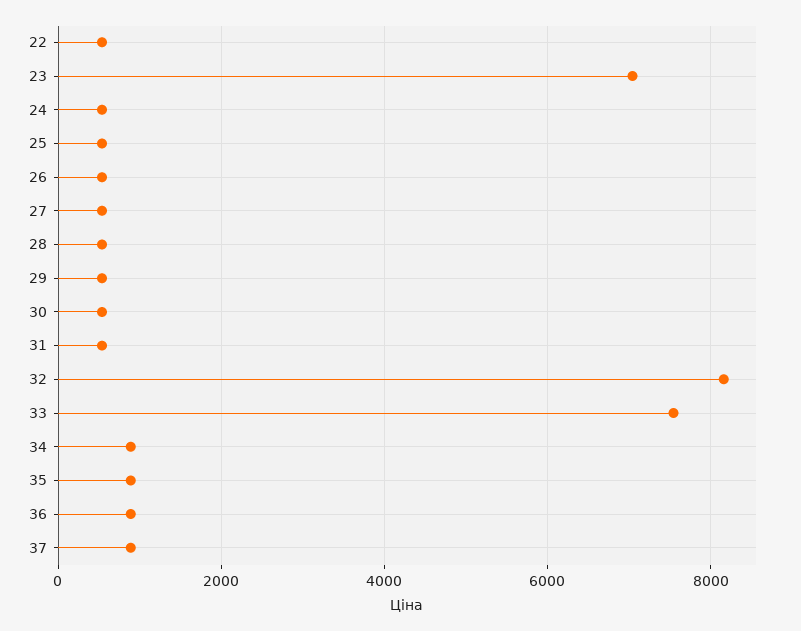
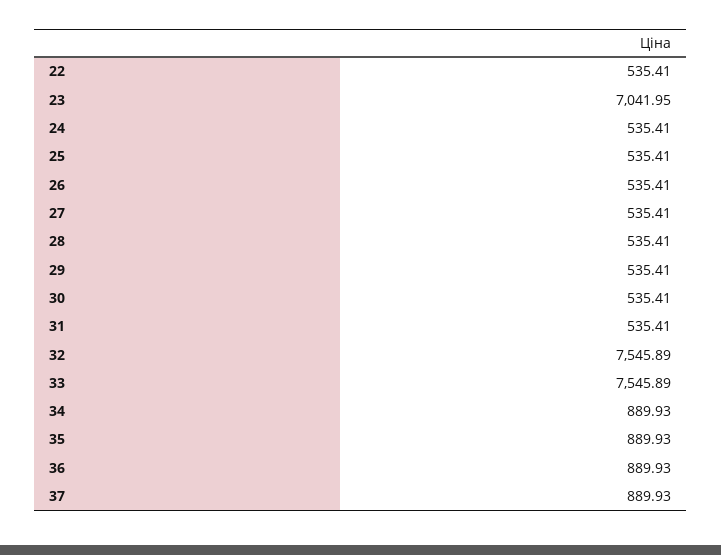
  {
    "22": 535.41,
    "23": 7041.95,
    "24": 535.41,
    "25": 535.41,
    "26": 535.41,
    "27": 535.41,
    "28": 535.41,
    "29": 535.41,
    "30": 535.41,
    "31": 535.41,
-   "32": 8200,
+   "32": 7545.89,
    "33": 7545.89,
    "34": 889.93,
    "35": 889.93,
    "36": 889.93,
    "37": 889.93
  }

